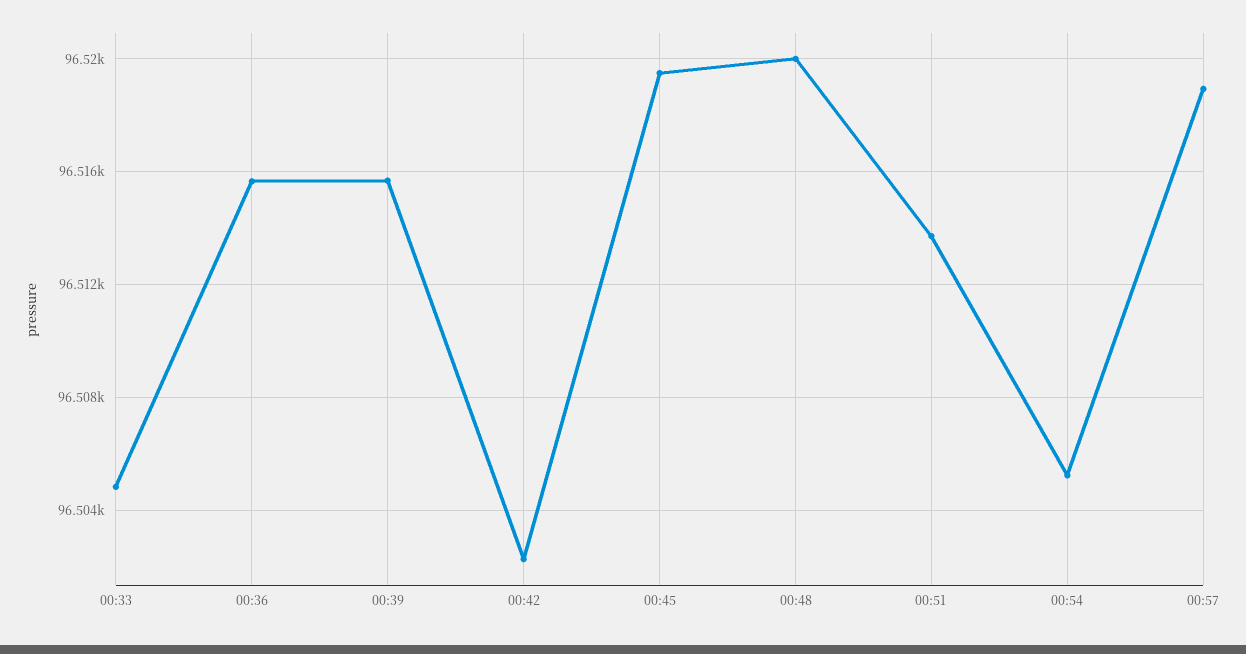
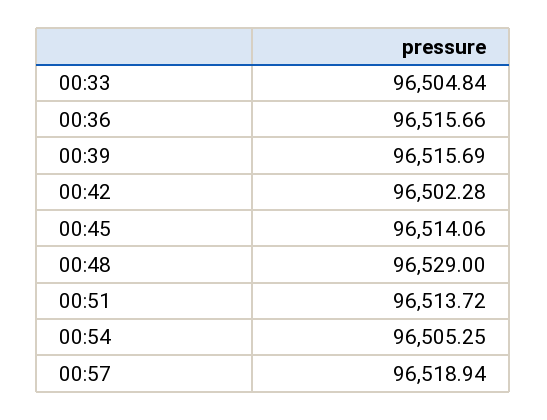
  {
    "00:33": 96504.84,
    "00:36": 96515.66,
    "00:39": 96515.69,
    "00:42": 96502.28,
-   "00:45": 96519.5,
+   "00:45": 96514.06,
-   "00:48": 96520,
+   "00:48": 96529,
    "00:51": 96513.72,
    "00:54": 96505.25,
    "00:57": 96518.94
  }

